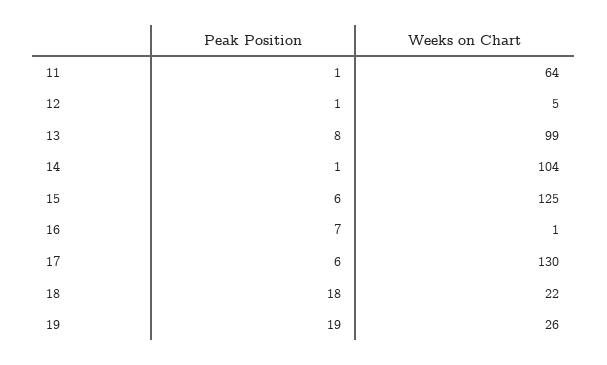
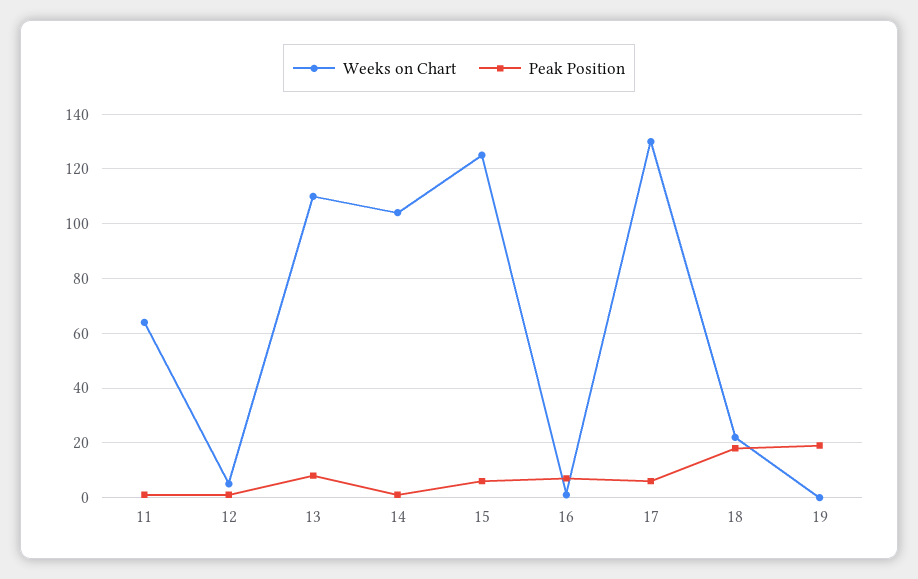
  {
    "Peak Position": {
      "11": 1,
      "12": 1,
      "13": 8,
      "14": 1,
      "15": 6,
      "16": 7,
      "17": 6,
      "18": 18,
      "19": 19
    },
    "Weeks on Chart": {
      "11": 64,
      "12": 5,
-     "13": 99,
+     "13": 110,
      "14": 104,
      "15": 125,
      "16": 1,
      "17": 130,
      "18": 22,
-     "19": 26
+     "19": 0
    }
  }

